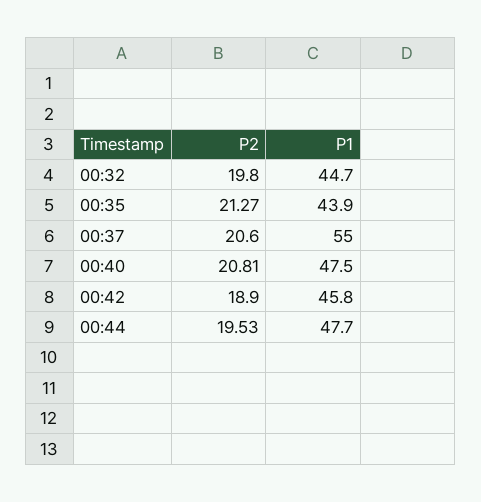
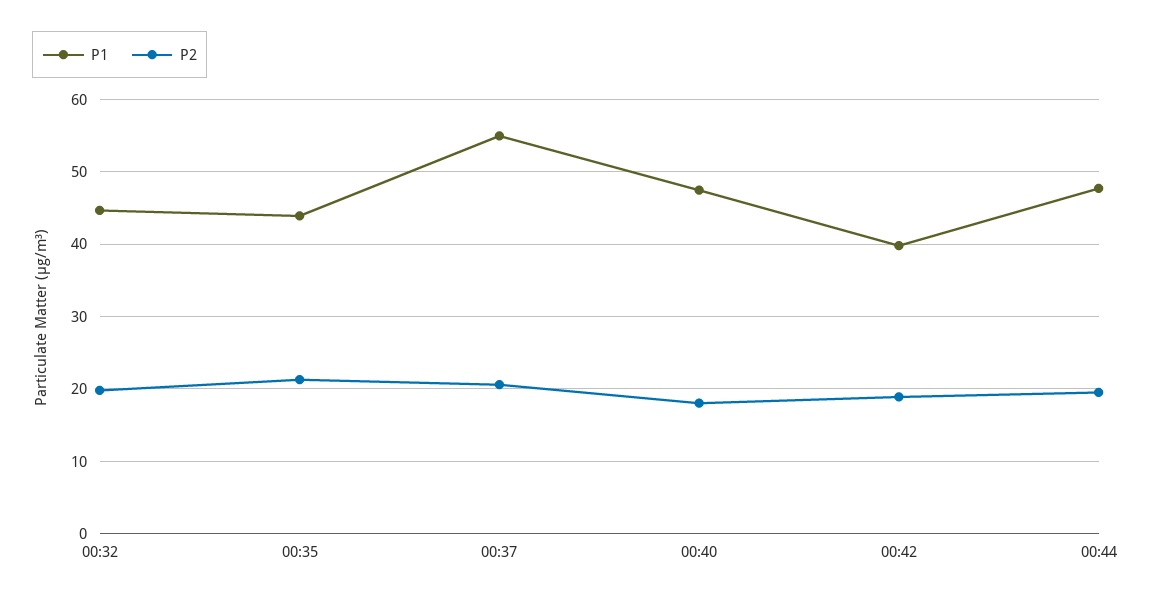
  {
    "P2": {
      "00:32": 19.8,
      "00:35": 21.27,
      "00:37": 20.6,
-     "00:40": 20.81,
+     "00:40": 18,
      "00:42": 18.9,
      "00:44": 19.53
    },
    "P1": {
      "00:32": 44.7,
      "00:35": 43.9,
      "00:37": 55,
      "00:40": 47.5,
-     "00:42": 45.8,
+     "00:42": 40,
      "00:44": 47.7
    }
  }

